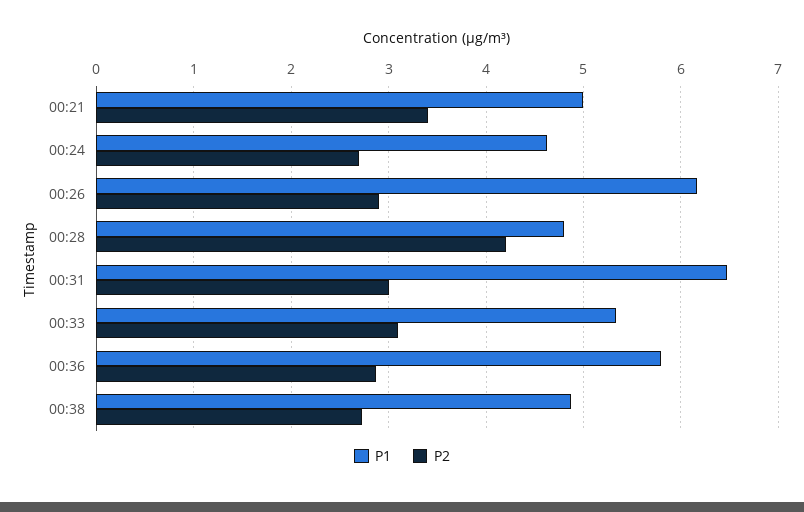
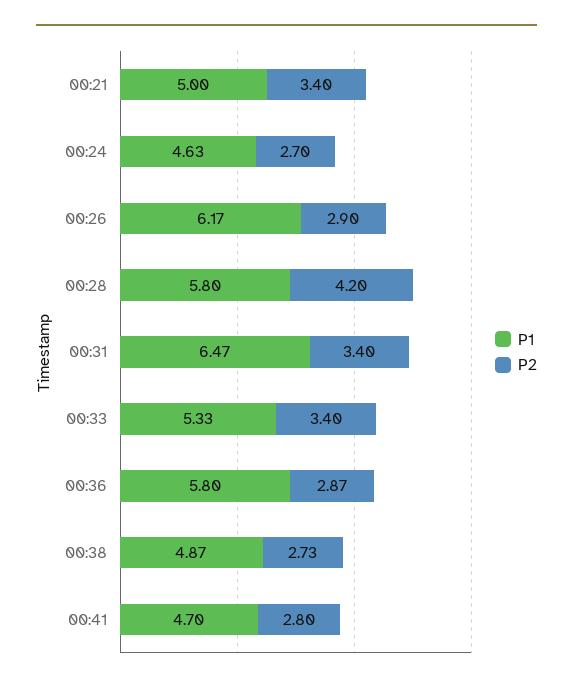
  {
    "P1": {
      "00:21": 5,
      "00:24": 4.63,
      "00:26": 6.17,
-     "00:28": 4.8,
+     "00:28": 5.8,
      "00:31": 6.47,
      "00:33": 5.33,
      "00:36": 5.8,
-     "00:38": 4.87
+     "00:38": 4.87,
+     "00:41": 4.7
    },
    "P2": {
      "00:21": 3.4,
      "00:24": 2.7,
      "00:26": 2.9,
      "00:28": 4.2,
-     "00:31": 3,
+     "00:31": 3.4,
-     "00:33": 3.1,
+     "00:33": 3.4,
      "00:36": 2.87,
-     "00:38": 2.73
+     "00:38": 2.73,
+     "00:41": 2.8
    }
  }

